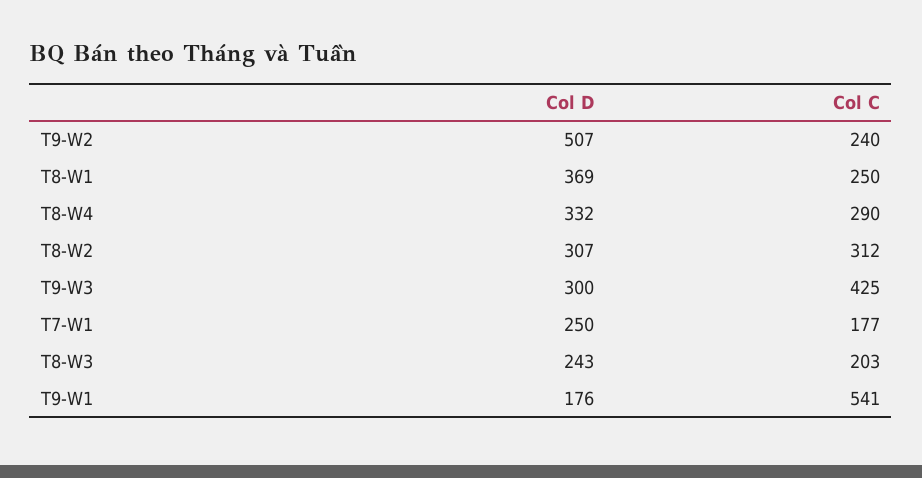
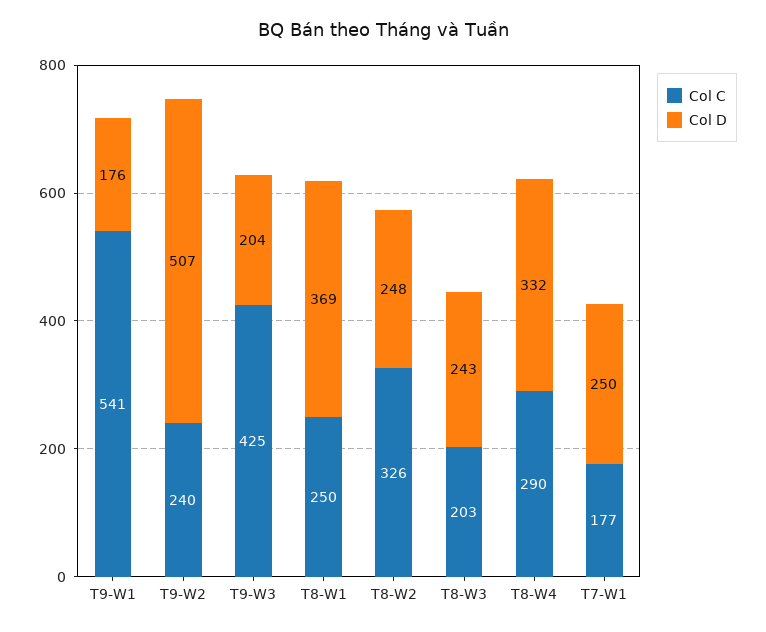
  {
    "Col D": {
      "T9-W2": 507,
      "T8-W1": 369,
      "T8-W4": 332,
-     "T8-W2": 307,
+     "T8-W2": 248,
-     "T9-W3": 300,
+     "T9-W3": 204,
      "T7-W1": 250,
      "T8-W3": 243,
      "T9-W1": 176
    },
    "Col C": {
      "T9-W2": 240,
      "T8-W1": 250,
      "T8-W4": 290,
-     "T8-W2": 312,
+     "T8-W2": 326,
      "T9-W3": 425,
      "T7-W1": 177,
      "T8-W3": 203,
      "T9-W1": 541
    }
  }

